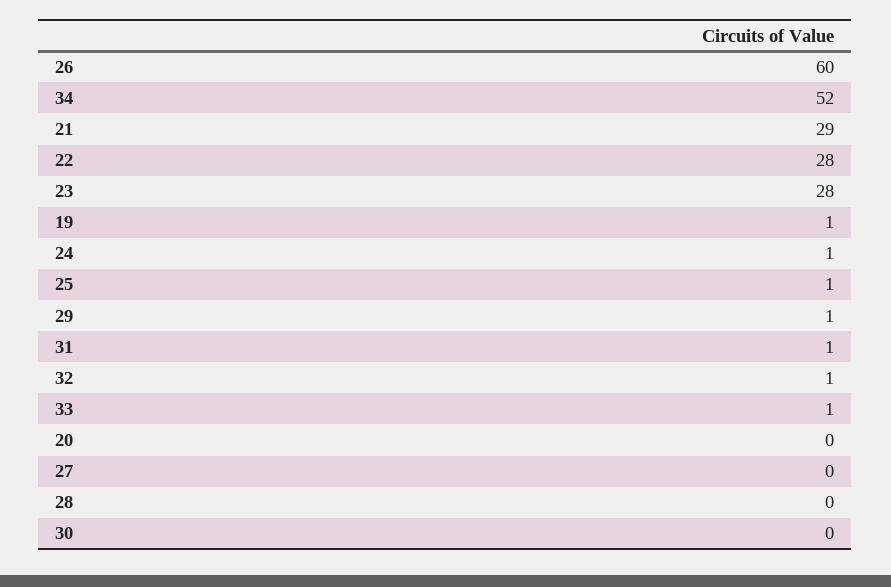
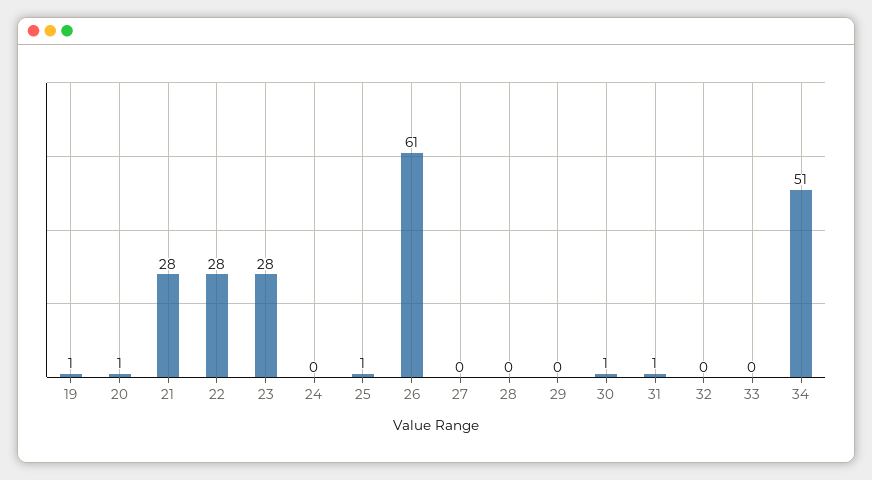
  {
-   "26": 60,
+   "26": 61,
-   "34": 52,
+   "34": 51,
-   "21": 29,
+   "21": 28,
    "22": 28,
    "23": 28,
    "19": 1,
-   "24": 1,
+   "24": 0,
    "25": 1,
-   "29": 1,
+   "29": 0,
    "31": 1,
-   "32": 1,
+   "32": 0,
-   "33": 1,
+   "33": 0,
-   "20": 0,
+   "20": 1,
    "27": 0,
    "28": 0,
-   "30": 0
+   "30": 1
  }

